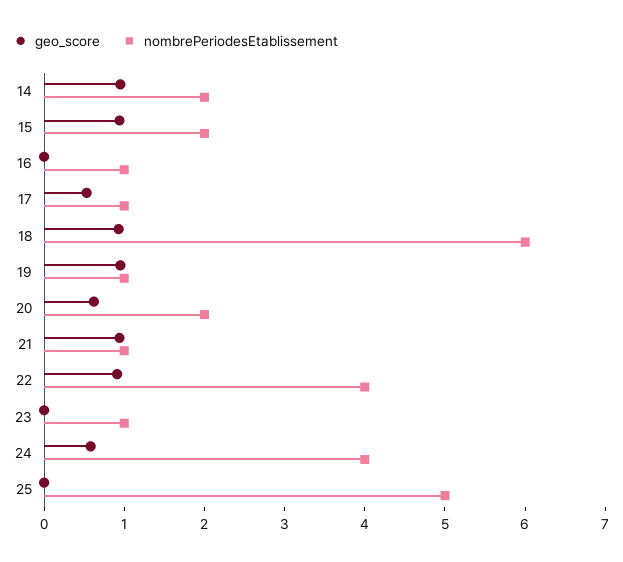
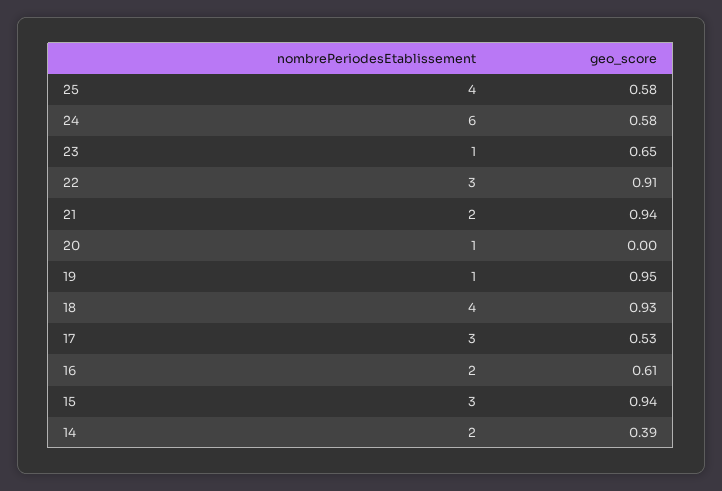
  {
    "geo_score": {
-     "14": 1,
+     "14": 0.39,
      "15": 0.94,
-     "16": 0,
+     "16": 0.61,
      "17": 0.53,
      "18": 0.93,
      "19": 0.95,
-     "20": 0.6,
+     "20": 0,
      "21": 0.94,
      "22": 0.91,
-     "23": 0,
+     "23": 0.65,
      "24": 0.58,
-     "25": 0
+     "25": 0.58
    },
    "nombrePeriodesEtablissement": {
      "14": 2,
-     "15": 2,
+     "15": 3,
-     "16": 1,
+     "16": 2,
-     "17": 1,
+     "17": 3,
-     "18": 6,
+     "18": 4,
      "19": 1,
-     "20": 2,
+     "20": 1,
-     "21": 1,
+     "21": 2,
-     "22": 4,
+     "22": 3,
      "23": 1,
-     "24": 4,
+     "24": 6,
-     "25": 5
+     "25": 4
    }
  }

